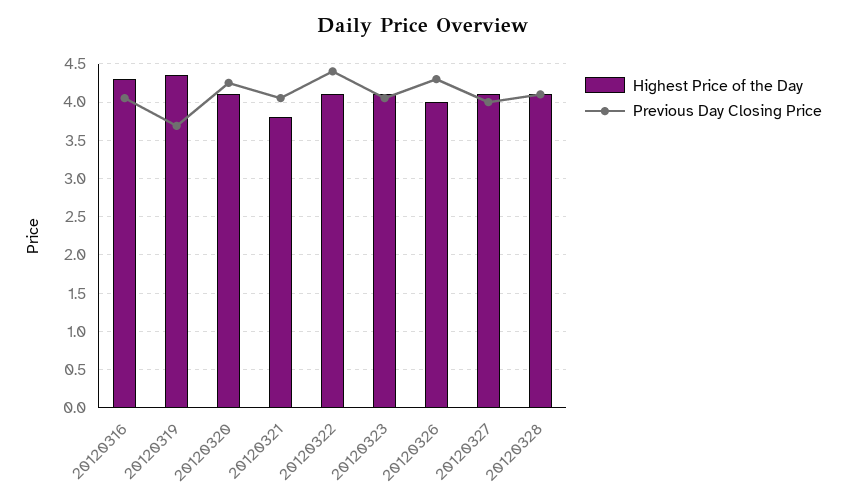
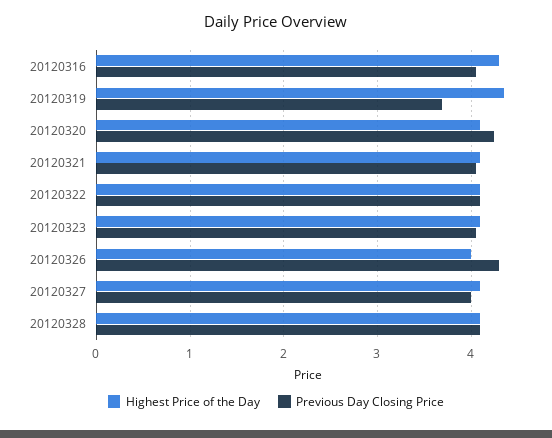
  {
    "Highest Price of the Day": {
      "20120316": 4.3,
      "20120319": 4.4,
      "20120320": 4.1,
-     "20120321": 3.8,
+     "20120321": 4.1,
      "20120322": 4.1,
      "20120323": 4.1,
      "20120326": 4,
      "20120327": 4.1,
      "20120328": 4.1
    },
    "Previous Day Closing Price": {
      "20120316": 4.1,
      "20120319": 3.7,
      "20120320": 4.3,
      "20120321": 4.1,
-     "20120322": 4.4,
+     "20120322": 4.1,
      "20120323": 4.1,
      "20120326": 4.3,
      "20120327": 4,
      "20120328": 4.1
    }
  }

